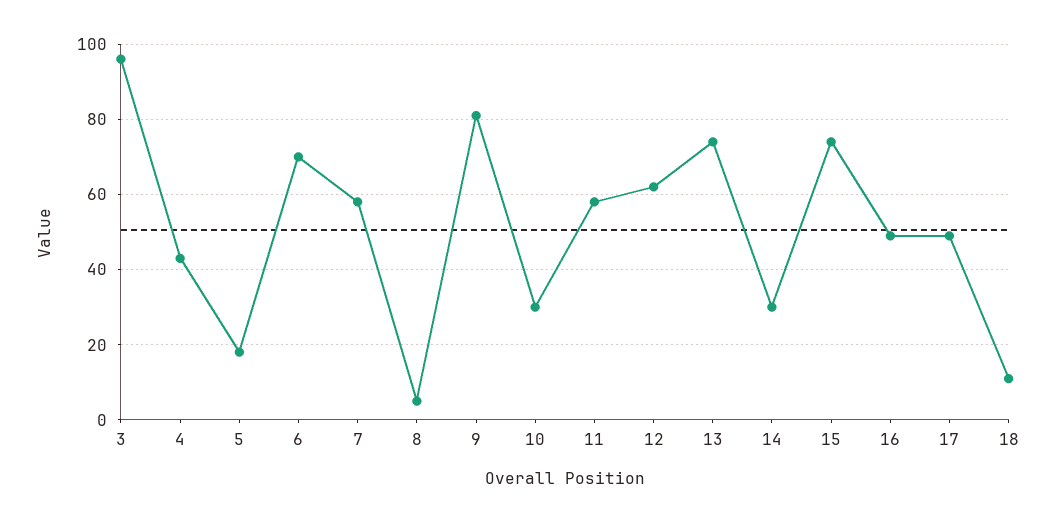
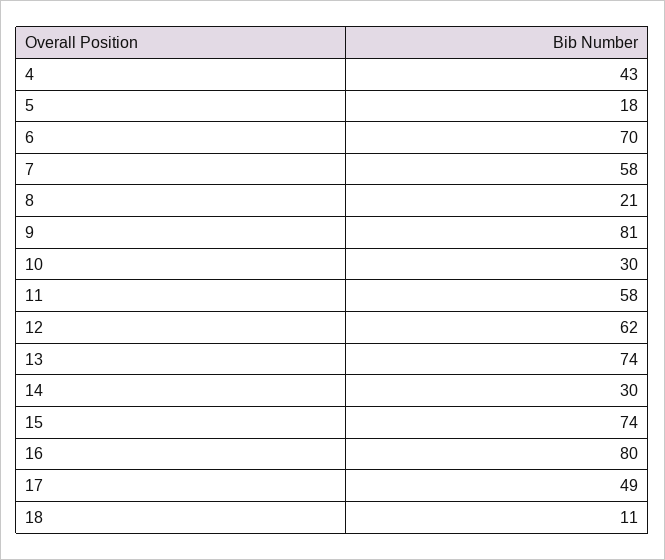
  {
-   "3": 95,
    "4": 43,
    "5": 18,
    "6": 70,
    "7": 58,
-   "8": 5,
+   "8": 21,
    "9": 81,
    "10": 30,
    "11": 58,
    "12": 62,
    "13": 74,
    "14": 30,
    "15": 74,
-   "16": 50,
+   "16": 80,
    "17": 49,
    "18": 11
  }

